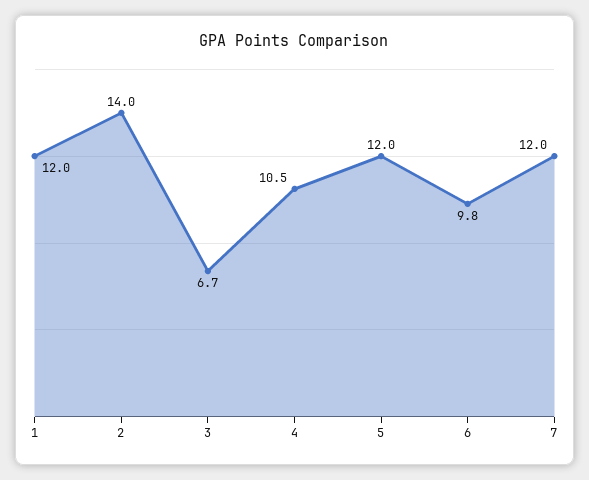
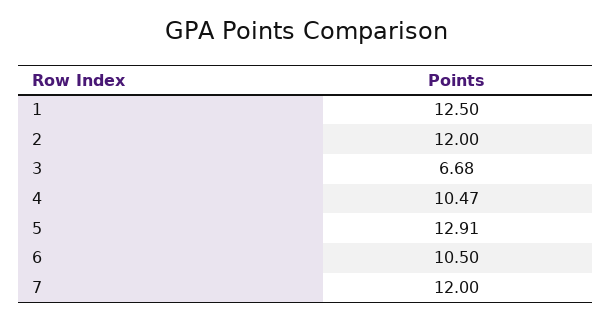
  {
-   "1": 12,
+   "1": 12.5,
-   "2": 14,
+   "2": 12,
    "3": 6.68,
    "4": 10.47,
-   "5": 12,
+   "5": 12.91,
-   "6": 9.8,
+   "6": 10.5,
    "7": 12
  }

